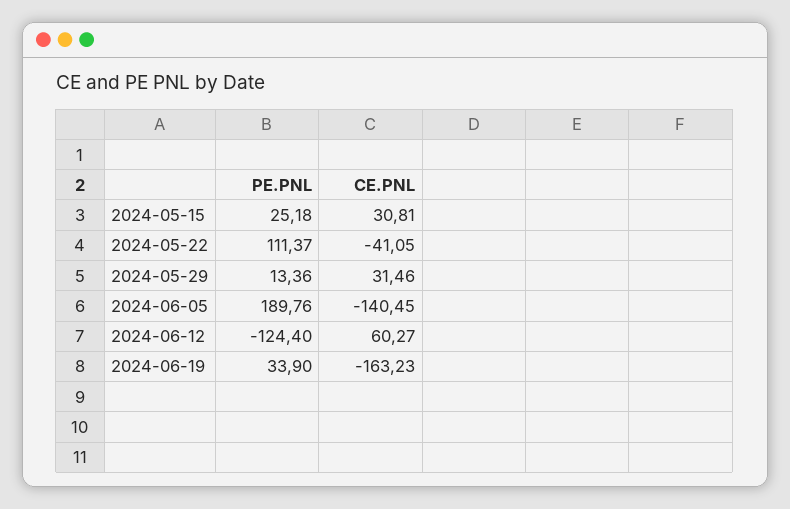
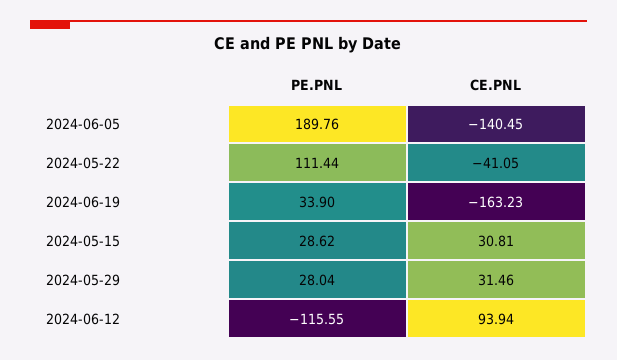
  {
    "PE.PNL": {
-     "2024-05-15": 25.18,
+     "2024-05-15": 28.62,
-     "2024-05-22": 111.37,
+     "2024-05-22": 111.44,
-     "2024-05-29": 13.36,
+     "2024-05-29": 28.04,
      "2024-06-05": 189.76,
-     "2024-06-12": -124.4,
+     "2024-06-12": -115.55,
      "2024-06-19": 33.9
    },
    "CE.PNL": {
      "2024-05-15": 30.81,
      "2024-05-22": -41.05,
      "2024-05-29": 31.46,
      "2024-06-05": -140.45,
-     "2024-06-12": 60.27,
+     "2024-06-12": 93.94,
      "2024-06-19": -163.23
    }
  }

